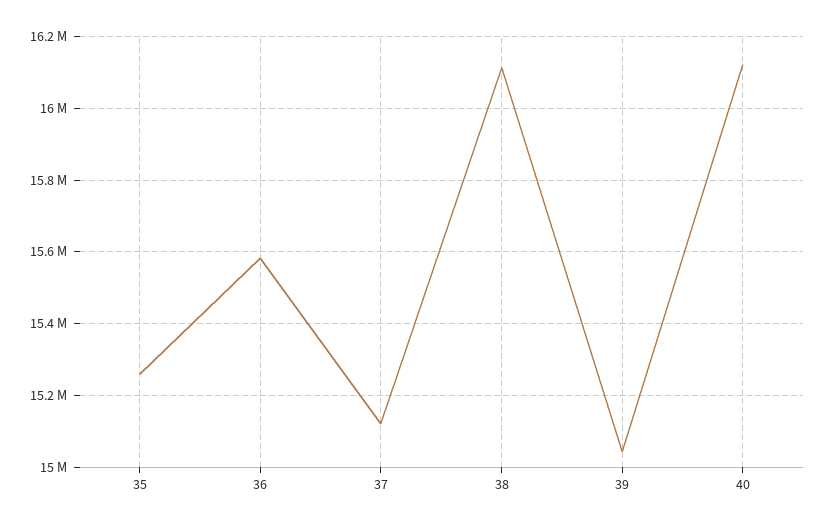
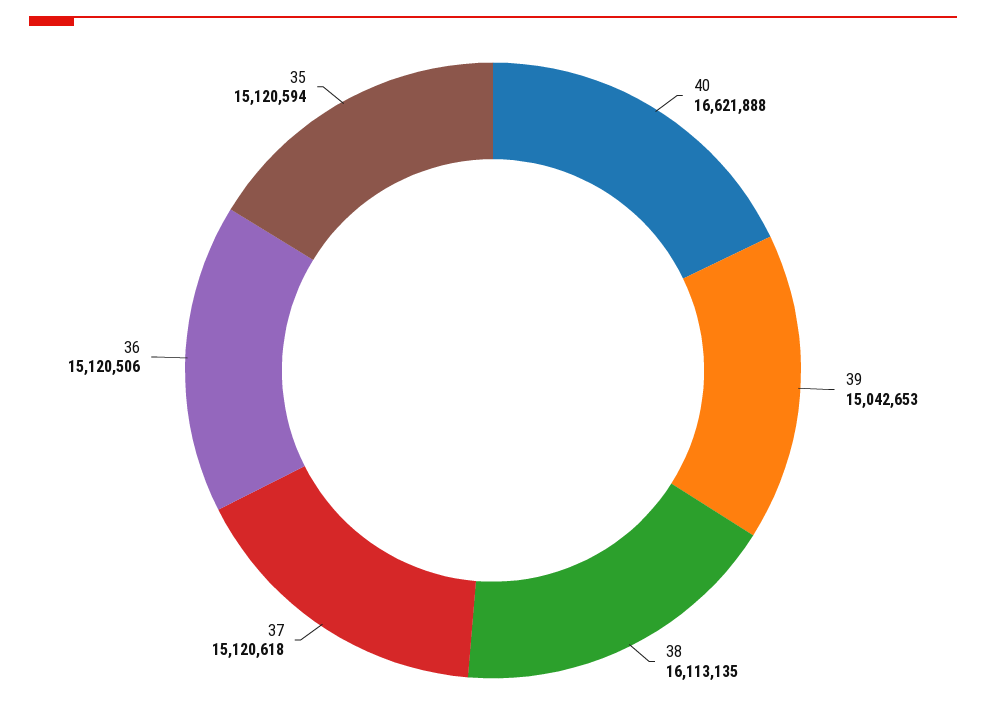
  {
-   "35": 15260000,
+   "35": 15120594,
-   "36": 15580000,
+   "36": 15120506,
    "37": 15120618,
    "38": 16113135,
    "39": 15042653,
-   "40": 16120000
+   "40": 16621888
  }

